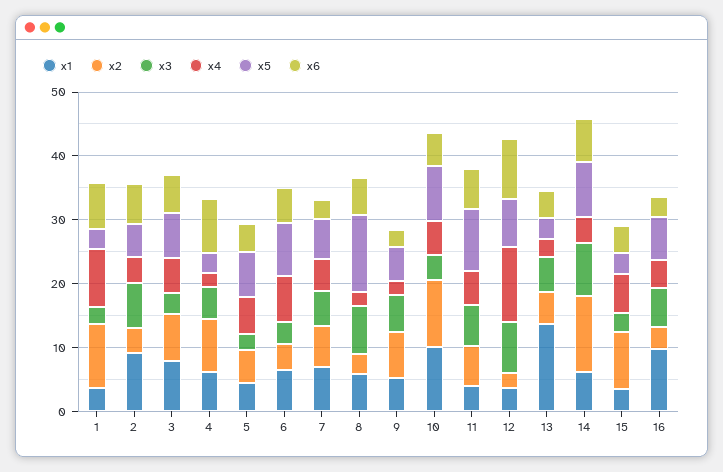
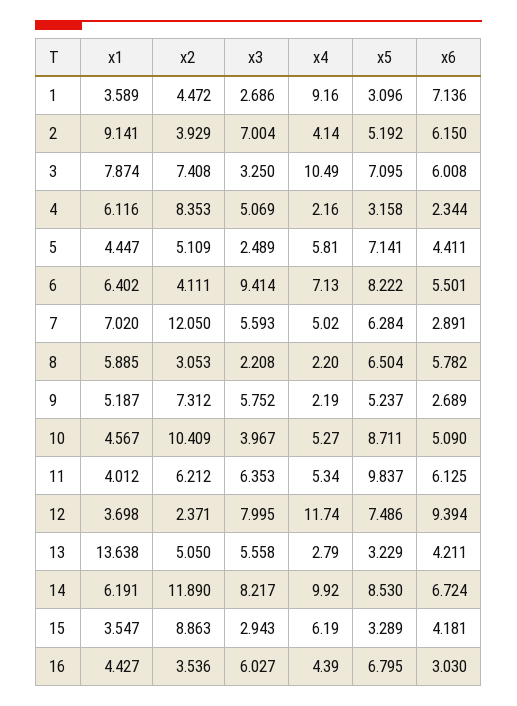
  {
    "x1": {
      "1": 3.589,
      "2": 9.141,
      "3": 7.874,
      "4": 6.116,
      "5": 4.447,
      "6": 6.402,
      "7": 7.02,
      "8": 5.885,
      "9": 5.187,
-     "10": 10,
+     "10": 4.567,
      "11": 4.012,
      "12": 3.698,
      "13": 13.638,
      "14": 6.191,
      "15": 3.547,
-     "16": 10
+     "16": 4.427
    },
    "x2": {
-     "1": 10,
+     "1": 4.472,
      "2": 3.929,
      "3": 7.408,
      "4": 8.353,
      "5": 5.109,
      "6": 4.111,
-     "7": 6,
+     "7": 12.05,
      "8": 3.053,
      "9": 7.312,
      "10": 10.409,
      "11": 6.212,
      "12": 2.371,
      "13": 5.05,
      "14": 11.89,
      "15": 8.863,
      "16": 3.536
    },
    "x3": {
      "1": 2.686,
      "2": 7.004,
      "3": 3.25,
      "4": 5.069,
      "5": 2.489,
-     "6": 4,
+     "6": 9.414,
      "7": 5.593,
-     "8": 8,
+     "8": 2.208,
      "9": 5.752,
      "10": 3.967,
      "11": 6.353,
      "12": 7.995,
      "13": 5.558,
      "14": 8.217,
      "15": 2.943,
      "16": 6.027
    },
    "x4": {
      "1": 9.16,
      "2": 4.14,
-     "3": 6,
+     "3": 10.49,
      "4": 2.16,
      "5": 5.81,
      "6": 7.13,
      "7": 5.02,
      "8": 2.2,
      "9": 2.19,
      "10": 5.27,
      "11": 5.34,
      "12": 11.74,
      "13": 2.79,
-     "14": 4,
+     "14": 9.92,
      "15": 6.19,
      "16": 4.39
    },
    "x5": {
      "1": 3.096,
      "2": 5.192,
      "3": 7.095,
      "4": 3.158,
      "5": 7.141,
      "6": 8.222,
      "7": 6.284,
-     "8": 12,
+     "8": 6.504,
      "9": 5.237,
      "10": 8.711,
      "11": 9.837,
      "12": 7.486,
      "13": 3.229,
      "14": 8.53,
      "15": 3.289,
      "16": 6.795
    },
    "x6": {
      "1": 7.136,
      "2": 6.15,
      "3": 6.008,
-     "4": 8,
+     "4": 2.344,
      "5": 4.411,
      "6": 5.501,
      "7": 2.891,
      "8": 5.782,
      "9": 2.689,
      "10": 5.09,
      "11": 6.125,
      "12": 9.394,
      "13": 4.211,
      "14": 6.724,
      "15": 4.181,
      "16": 3.03
    }
  }

